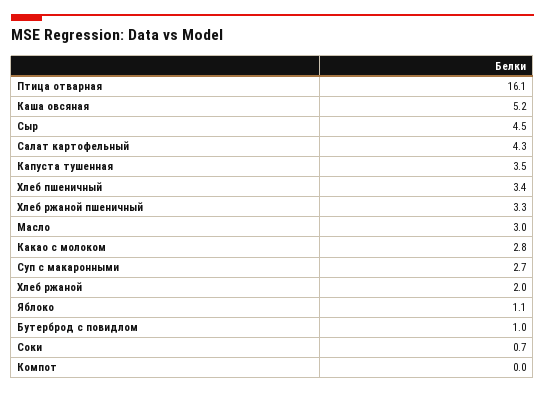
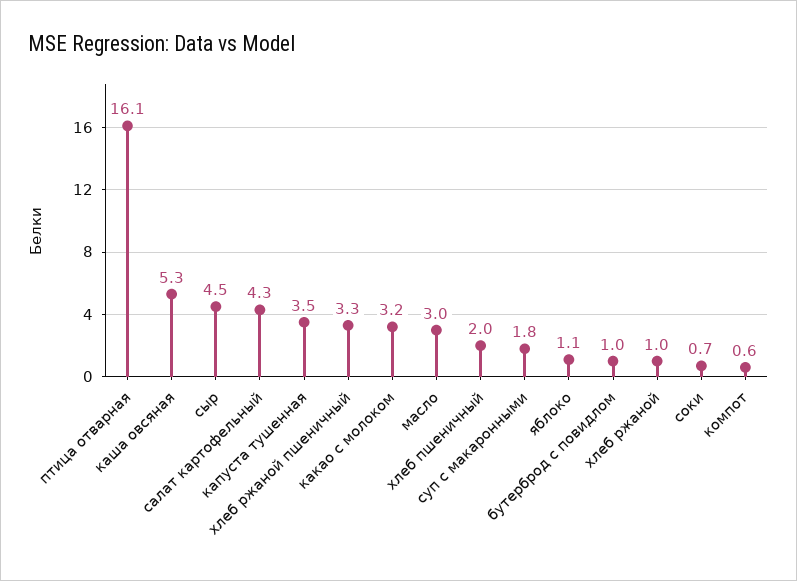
  {
    "Птица отварная": 16.1,
-   "Каша овсяная": 5.2,
+   "Каша овсяная": 5.3,
    "Сыр": 4.5,
    "Салат картофельный": 4.3,
    "Капуста тушенная": 3.5,
-   "Хлеб пшеничный": 3.4,
+   "Хлеб пшеничный": 2,
    "Хлеб ржаной пшеничный": 3.3,
    "Масло": 3,
-   "Какао с молоком": 2.8,
+   "Какао с молоком": 3.2,
-   "Суп с макаронными": 2.7,
+   "Суп с макаронными": 1.8,
-   "Хлеб ржаной": 2,
+   "Хлеб ржаной": 1,
    "Яблоко": 1.1,
    "Бутерброд с повидлом": 1,
    "Соки": 0.7,
-   "Компот": 0
+   "Компот": 0.6
  }

